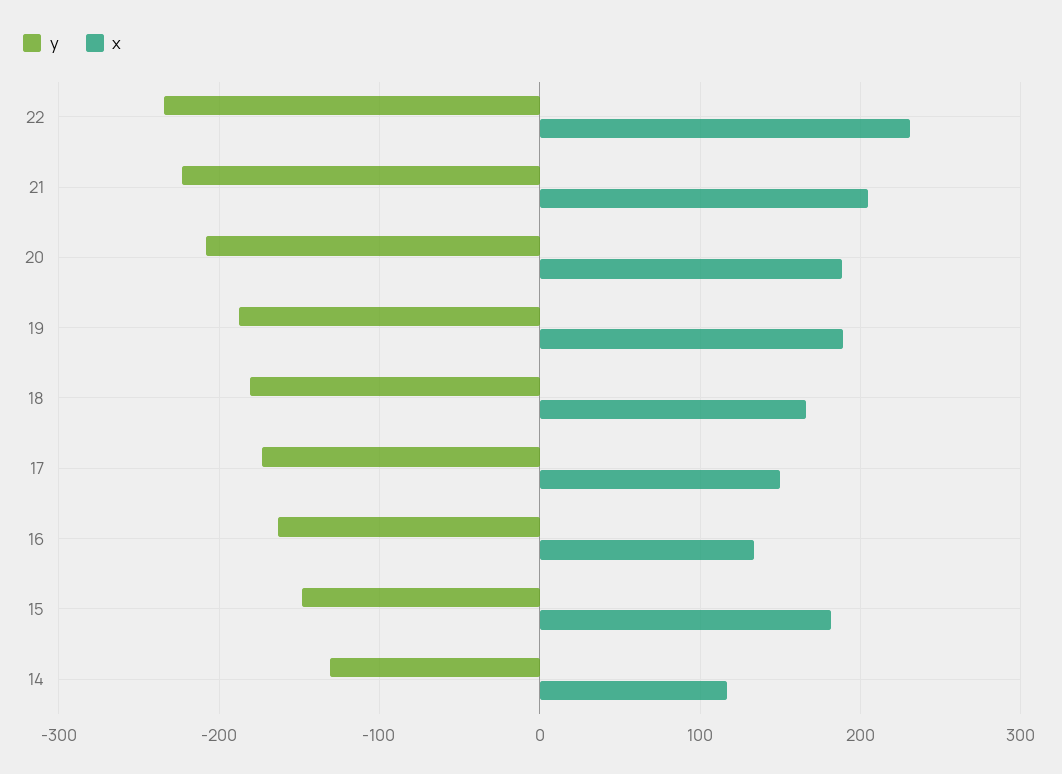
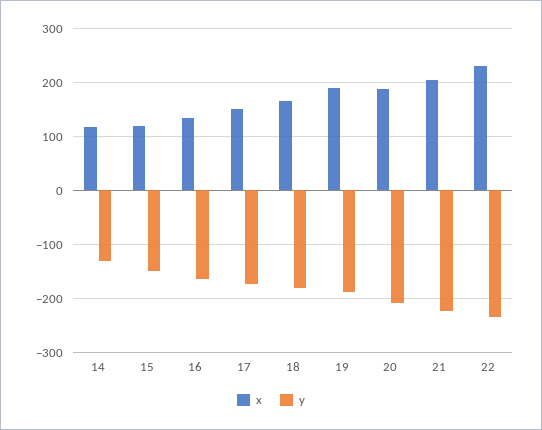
  {
    "y": {
      "22": -230,
      "21": -220,
      "20": -210,
      "19": -190,
      "18": -180,
      "17": -170,
      "16": -160,
      "15": -150,
      "14": -130
    },
    "x": {
      "22": 230,
      "21": 200,
      "20": 190,
      "19": 190,
      "18": 170,
      "17": 150,
      "16": 130,
-     "15": 180,
+     "15": 120,
      "14": 120
    }
  }

